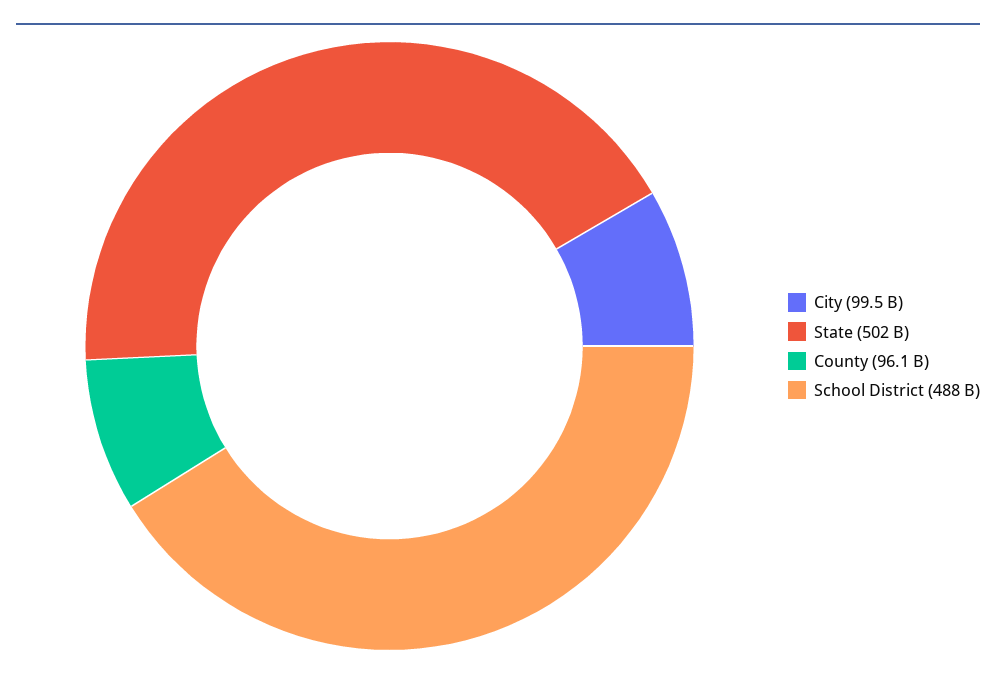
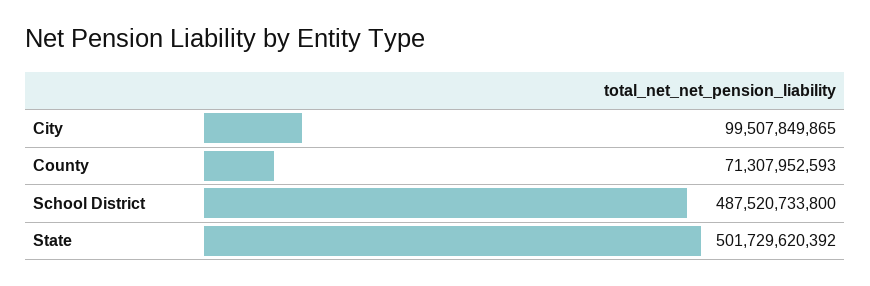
  {
    "City": 99507849865,
    "State": 501729620392,
-   "County": 96100000000,
+   "County": 71307952593,
    "School District": 487520733800
  }

